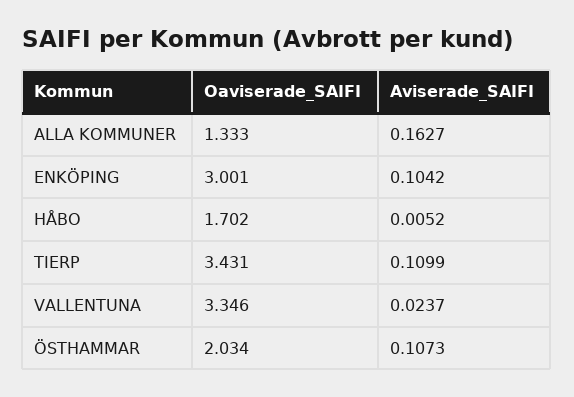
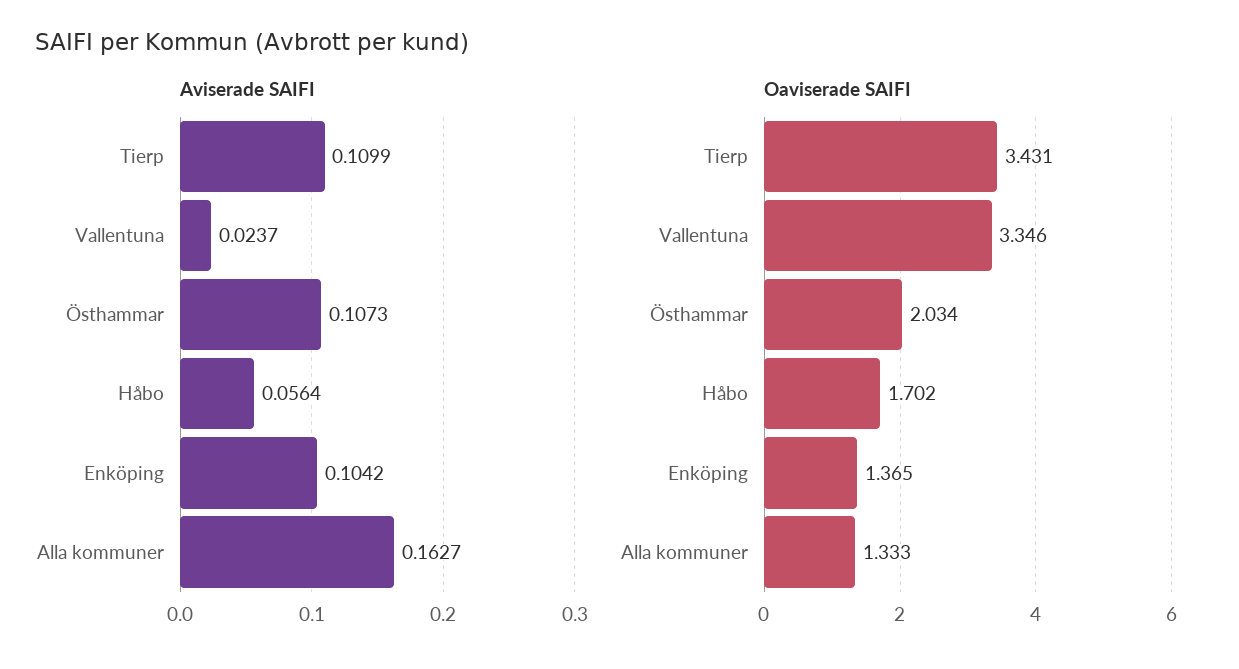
  {
    "Oaviserade_SAIFI": {
      "ALLA KOMMUNER": 1.333,
-     "ENKÖPING": 3.001,
+     "ENKÖPING": 1.365,
      "HÅBO": 1.702,
      "TIERP": 3.431,
      "VALLENTUNA": 3.346,
      "ÖSTHAMMAR": 2.034
    },
    "Aviserade_SAIFI": {
      "ALLA KOMMUNER": 0.1627,
      "ENKÖPING": 0.1042,
-     "HÅBO": 0.0052,
+     "HÅBO": 0.0564,
      "TIERP": 0.1099,
      "VALLENTUNA": 0.0237,
      "ÖSTHAMMAR": 0.1073
    }
  }

